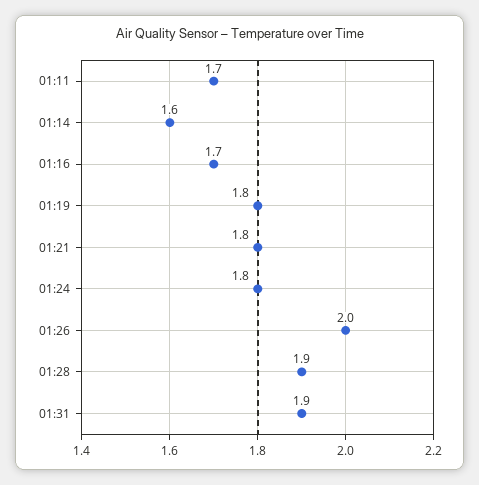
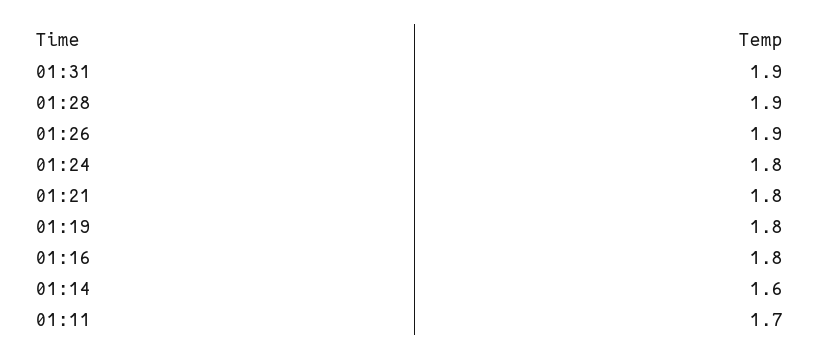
  {
    "01:11": 1.7,
    "01:14": 1.6,
-   "01:16": 1.7,
+   "01:16": 1.8,
    "01:19": 1.8,
    "01:21": 1.8,
    "01:24": 1.8,
-   "01:26": 2,
+   "01:26": 1.9,
    "01:28": 1.9,
    "01:31": 1.9
  }

